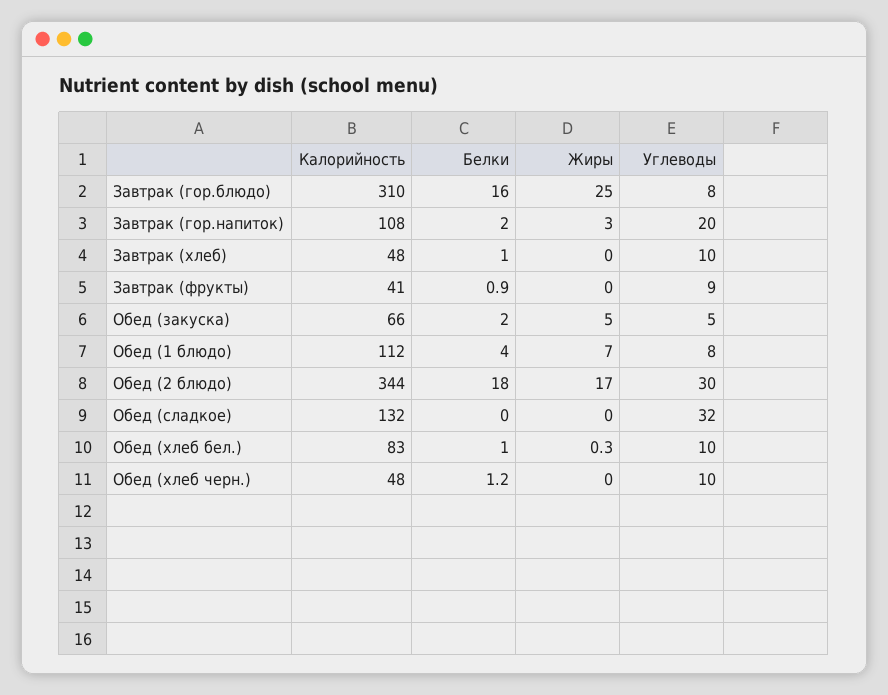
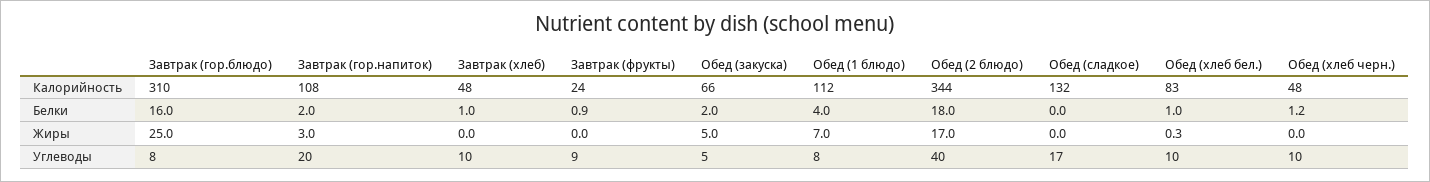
  {
    "Калорийность": {
      "Завтрак (гор.блюдо)": 310,
      "Завтрак (гор.напиток)": 108,
      "Завтрак (хлеб)": 48,
-     "Завтрак (фрукты)": 41,
+     "Завтрак (фрукты)": 24,
      "Обед (закуска)": 66,
      "Обед (1 блюдо)": 112,
      "Обед (2 блюдо)": 344,
      "Обед (сладкое)": 132,
      "Обед (хлеб бел.)": 83,
      "Обед (хлеб черн.)": 48
    },
    "Белки": {
      "Завтрак (гор.блюдо)": 16,
      "Завтрак (гор.напиток)": 2,
      "Завтрак (хлеб)": 1,
      "Завтрак (фрукты)": 0.9,
      "Обед (закуска)": 2,
      "Обед (1 блюдо)": 4,
      "Обед (2 блюдо)": 18,
      "Обед (сладкое)": 0,
      "Обед (хлеб бел.)": 1,
      "Обед (хлеб черн.)": 1.2
    },
    "Жиры": {
      "Завтрак (гор.блюдо)": 25,
      "Завтрак (гор.напиток)": 3,
      "Завтрак (хлеб)": 0,
      "Завтрак (фрукты)": 0,
      "Обед (закуска)": 5,
      "Обед (1 блюдо)": 7,
      "Обед (2 блюдо)": 17,
      "Обед (сладкое)": 0,
      "Обед (хлеб бел.)": 0.3,
      "Обед (хлеб черн.)": 0
    },
    "Углеводы": {
      "Завтрак (гор.блюдо)": 8,
      "Завтрак (гор.напиток)": 20,
      "Завтрак (хлеб)": 10,
      "Завтрак (фрукты)": 9,
      "Обед (закуска)": 5,
      "Обед (1 блюдо)": 8,
-     "Обед (2 блюдо)": 30,
+     "Обед (2 блюдо)": 40,
-     "Обед (сладкое)": 32,
+     "Обед (сладкое)": 17,
      "Обед (хлеб бел.)": 10,
      "Обед (хлеб черн.)": 10
    }
  }

